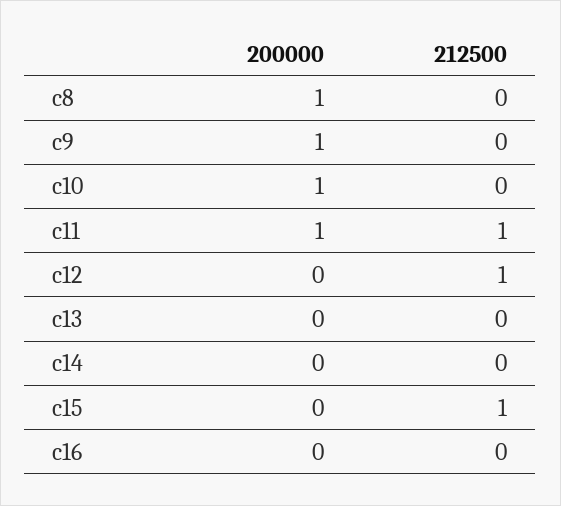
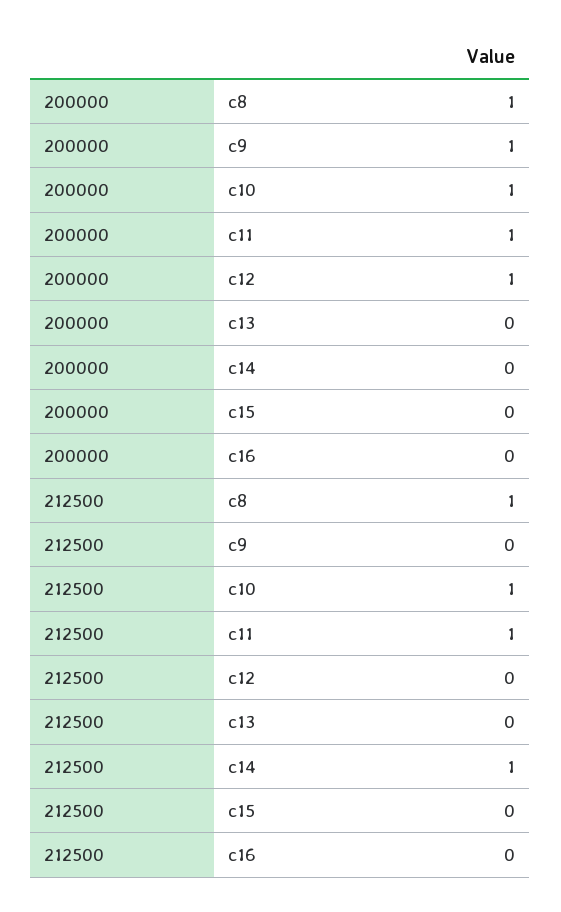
  {
    "200000": {
      "c8": 1,
      "c9": 1,
      "c10": 1,
      "c11": 1,
-     "c12": 0,
+     "c12": 1,
      "c13": 0,
      "c14": 0,
      "c15": 0,
      "c16": 0
    },
    "212500": {
-     "c8": 0,
+     "c8": 1,
      "c9": 0,
-     "c10": 0,
+     "c10": 1,
      "c11": 1,
-     "c12": 1,
+     "c12": 0,
      "c13": 0,
-     "c14": 0,
+     "c14": 1,
-     "c15": 1,
+     "c15": 0,
      "c16": 0
    }
  }

